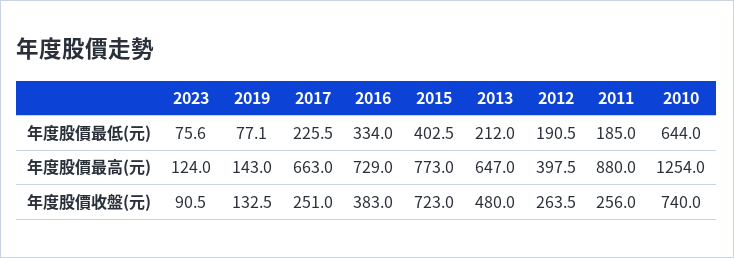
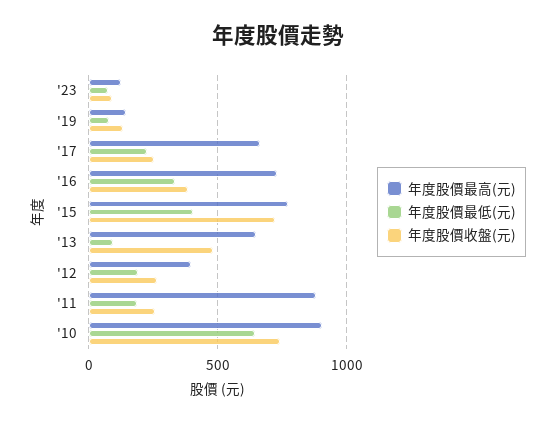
  {
    "年度股價最低(元)": {
      "2023": 75.6,
      "2019": 77.1,
      "2017": 225.5,
      "2016": 334,
      "2015": 402.5,
-     "2013": 212,
+     "2013": 100,
      "2012": 190.5,
      "2011": 185,
      "2010": 644
    },
    "年度股價最高(元)": {
      "2023": 124,
      "2019": 143,
      "2017": 663,
      "2016": 729,
      "2015": 773,
      "2013": 647,
      "2012": 397.5,
      "2011": 880,
-     "2010": 1254
+     "2010": 900
    },
    "年度股價收盤(元)": {
      "2023": 90.5,
      "2019": 132.5,
      "2017": 251,
      "2016": 383,
      "2015": 723,
      "2013": 480,
      "2012": 263.5,
      "2011": 256,
      "2010": 740
    }
  }

